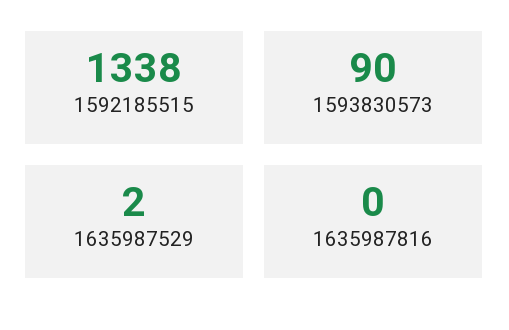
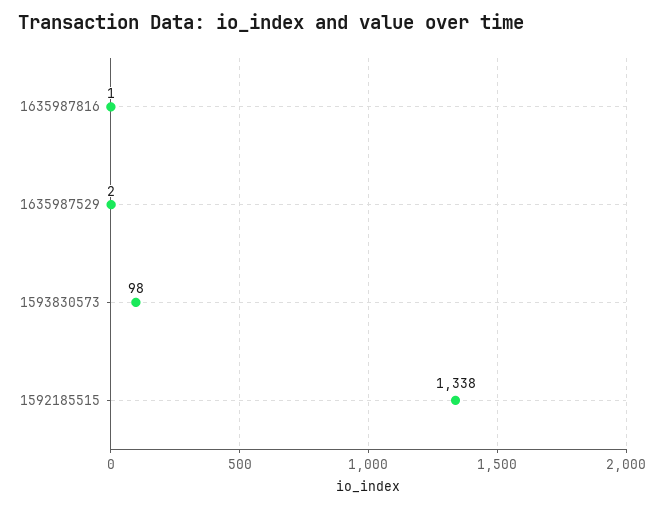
  {
    "1592185515": 1338,
-   "1593830573": 90,
+   "1593830573": 98,
    "1635987529": 2,
-   "1635987816": 0
+   "1635987816": 1
  }

